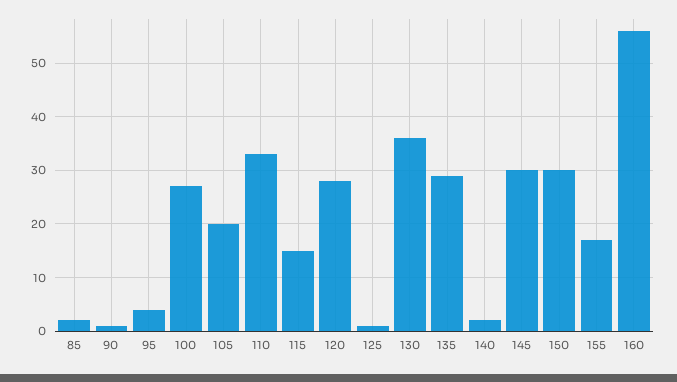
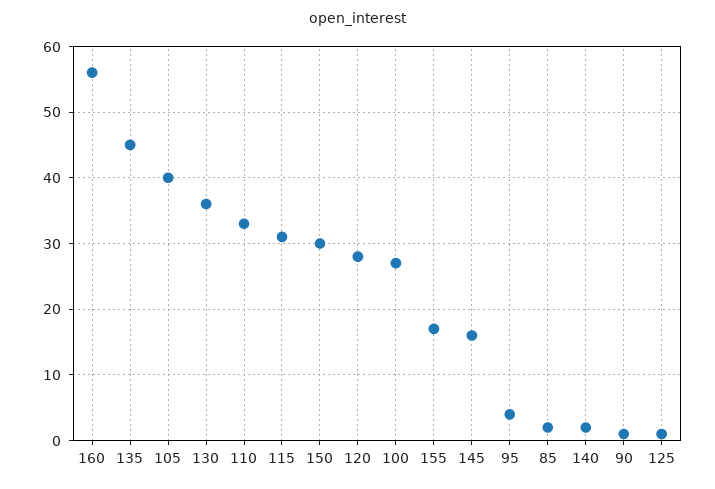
  {
    "85": 2,
    "90": 1,
    "95": 4,
    "100": 27,
-   "105": 20,
+   "105": 40,
    "110": 33,
-   "115": 15,
+   "115": 31,
    "120": 28,
    "125": 1,
    "130": 36,
-   "135": 30,
+   "135": 45,
    "140": 2,
-   "145": 30,
+   "145": 16,
    "150": 30,
    "155": 17,
    "160": 56
  }

